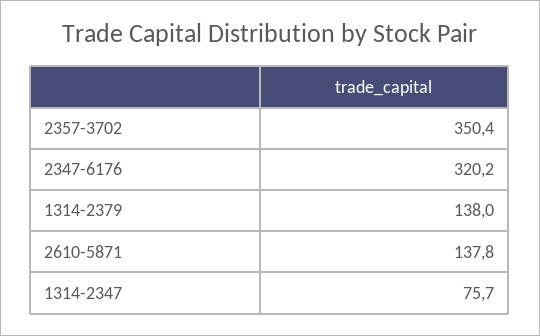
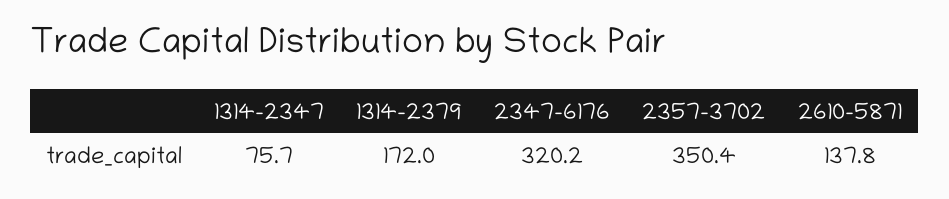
  {
    "2357-3702": 350.4,
    "2347-6176": 320.2,
-   "1314-2379": 138,
+   "1314-2379": 172,
    "2610-5871": 137.8,
    "1314-2347": 75.7
  }

